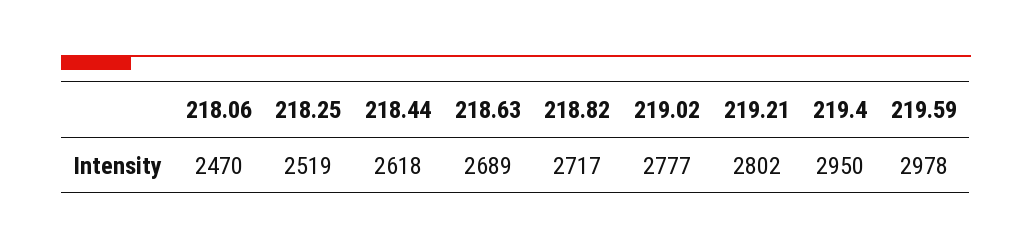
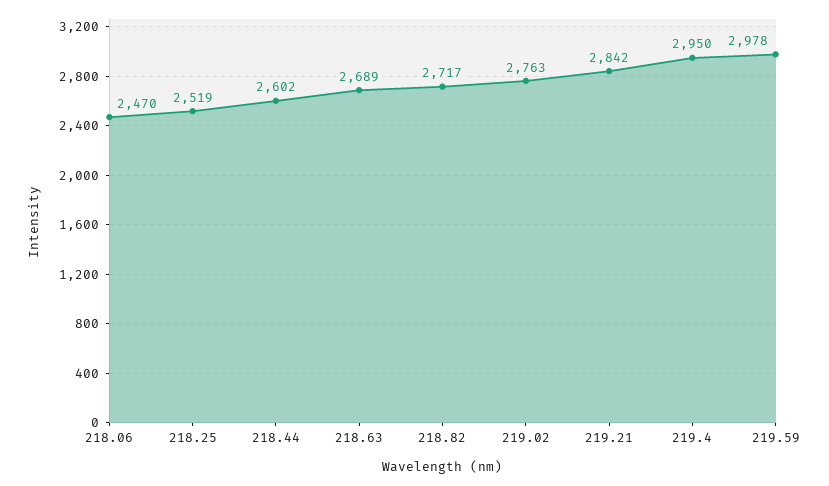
  {
    "218.06": 2470,
    "218.25": 2519,
-   "218.44": 2618,
+   "218.44": 2602,
    "218.63": 2689,
    "218.82": 2717,
-   "219.02": 2777,
+   "219.02": 2763,
-   "219.21": 2802,
+   "219.21": 2842,
    "219.4": 2950,
    "219.59": 2978
  }

